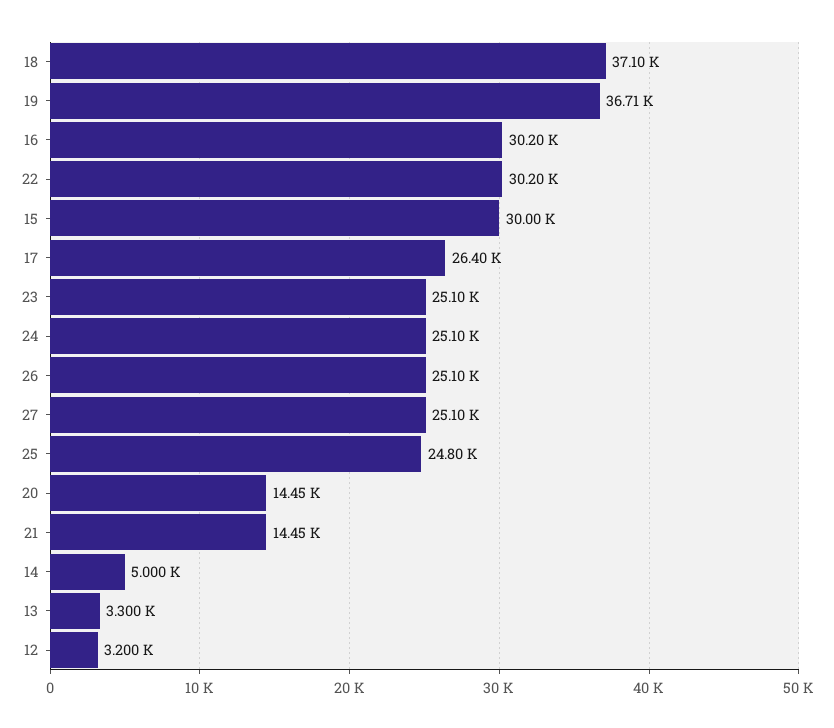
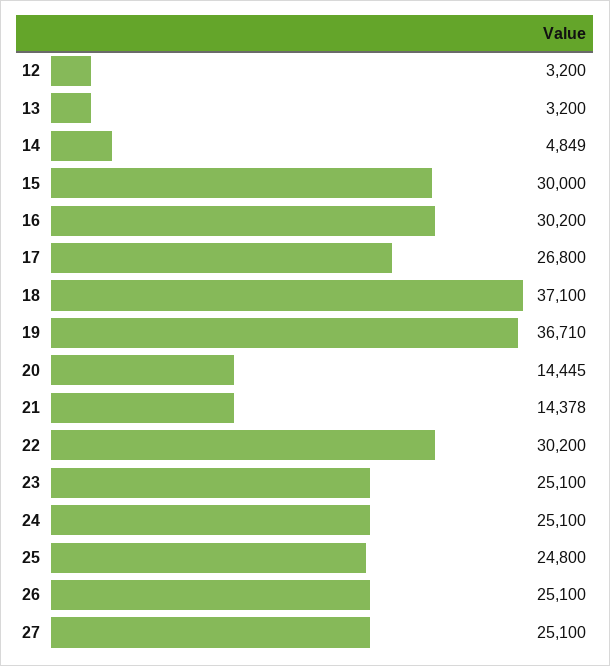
  {
    "18": 37100,
    "19": 36710,
    "16": 30200,
    "22": 30200,
    "15": 30000,
-   "17": 26400,
+   "17": 26800,
    "23": 25100,
    "24": 25100,
    "26": 25100,
    "27": 25100,
    "25": 24800,
    "20": 14445,
-   "21": 14450,
+   "21": 14378,
-   "14": 5000,
+   "14": 4849,
-   "13": 3300,
+   "13": 3200,
    "12": 3200
  }

